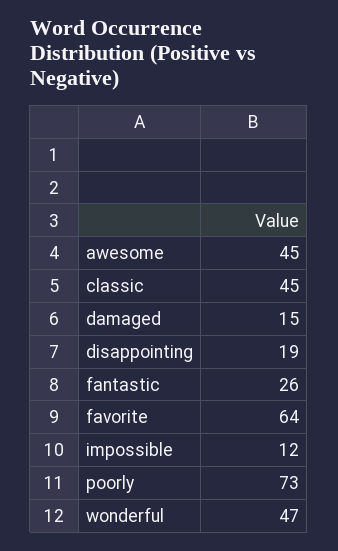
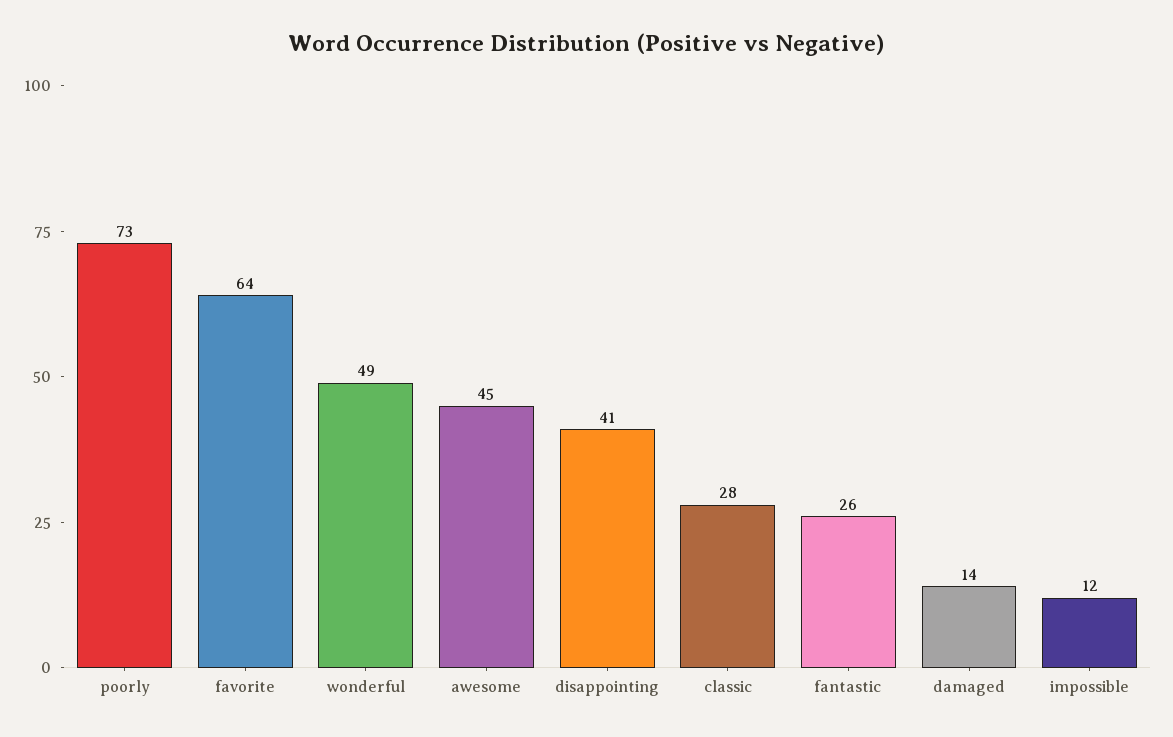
  {
    "awesome": 45,
-   "classic": 45,
+   "classic": 28,
-   "damaged": 15,
+   "damaged": 14,
-   "disappointing": 19,
+   "disappointing": 41,
    "fantastic": 26,
    "favorite": 64,
    "impossible": 12,
    "poorly": 73,
-   "wonderful": 47
+   "wonderful": 49
  }

